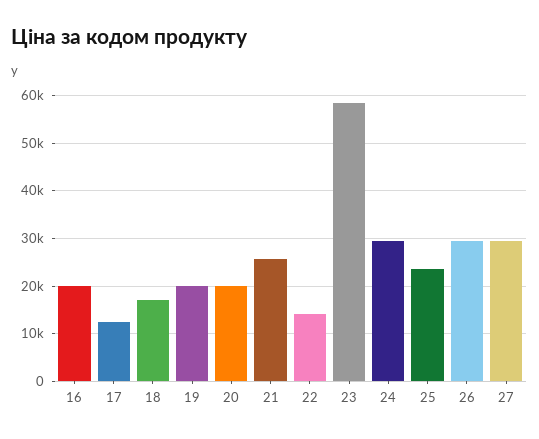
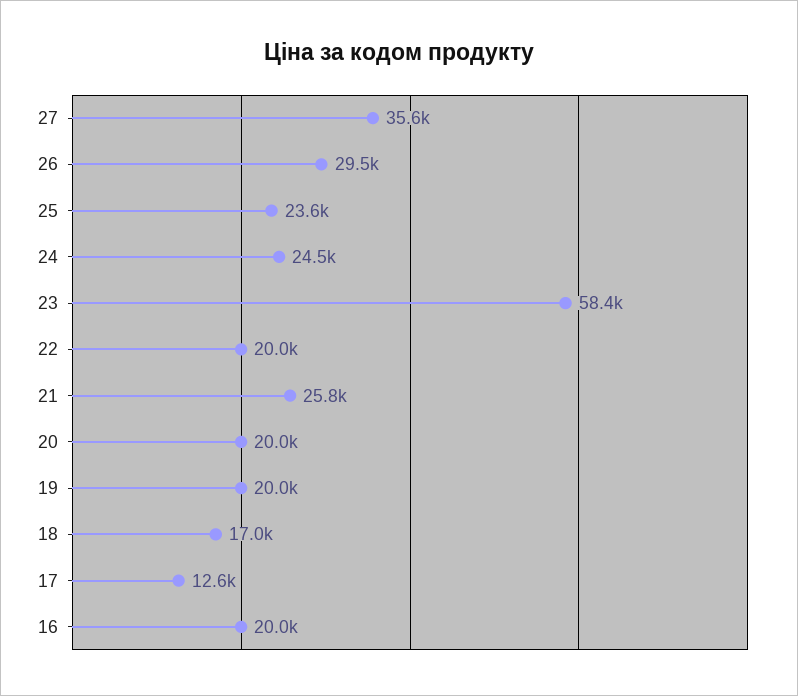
  {
    "16": 20000,
    "17": 12600,
    "18": 17000,
    "19": 20000,
    "20": 20000,
    "21": 25800,
-   "22": 14000,
+   "22": 20000,
    "23": 58400,
-   "24": 30000,
+   "24": 24500,
    "25": 23600,
    "26": 29500,
-   "27": 30000
+   "27": 35600
  }

